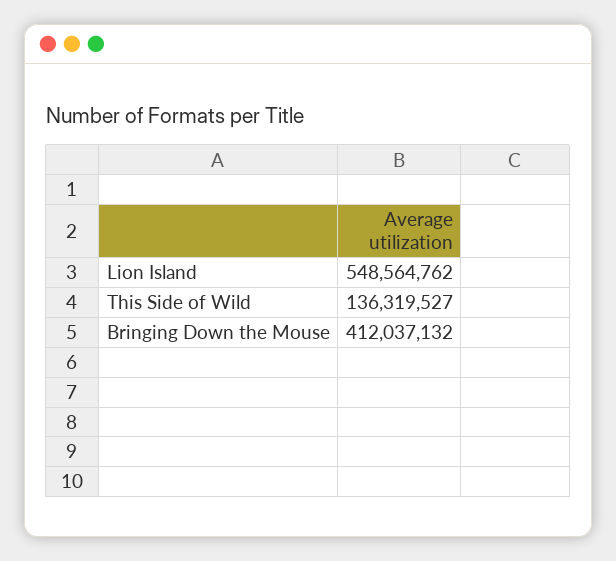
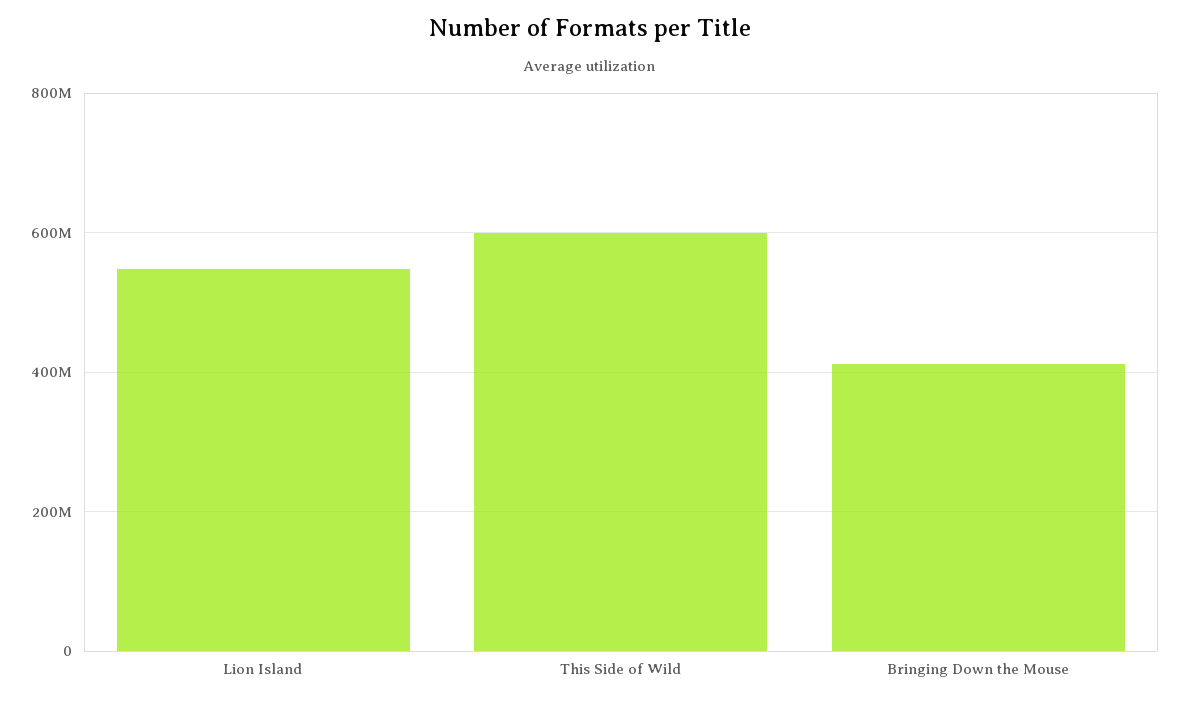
  {
    "Lion Island": 548564762,
-   "This Side of Wild": 136319527,
+   "This Side of Wild": 600000000,
    "Bringing Down the Mouse": 412037132
  }

